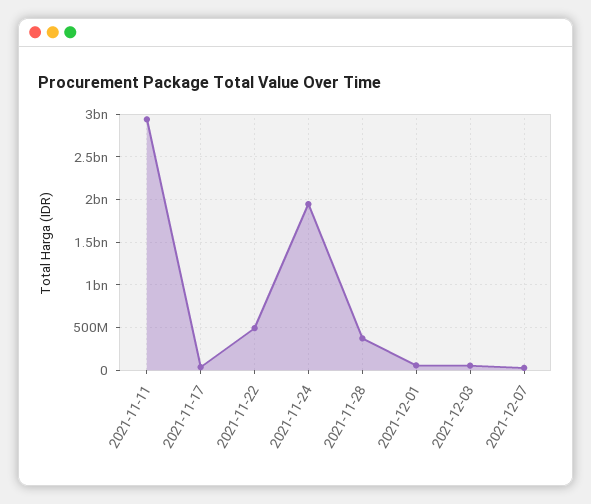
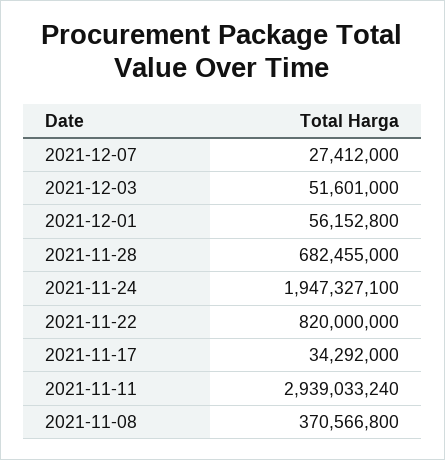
  {
    "2021-11-11": 2939033240,
    "2021-11-17": 34292000,
-   "2021-11-22": 500000000,
+   "2021-11-22": 820000000,
    "2021-11-24": 1947327100,
-   "2021-11-28": 400000000,
+   "2021-11-28": 682455000,
    "2021-12-01": 56152800,
    "2021-12-03": 51601000,
-   "2021-12-07": 27412000
+   "2021-12-07": 27412000,
+   "2021-11-08": 370566800
  }

